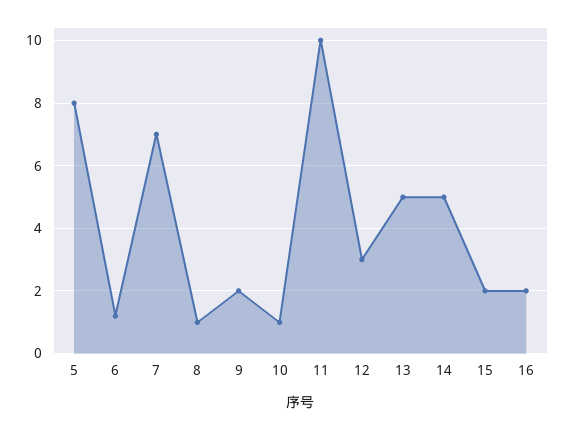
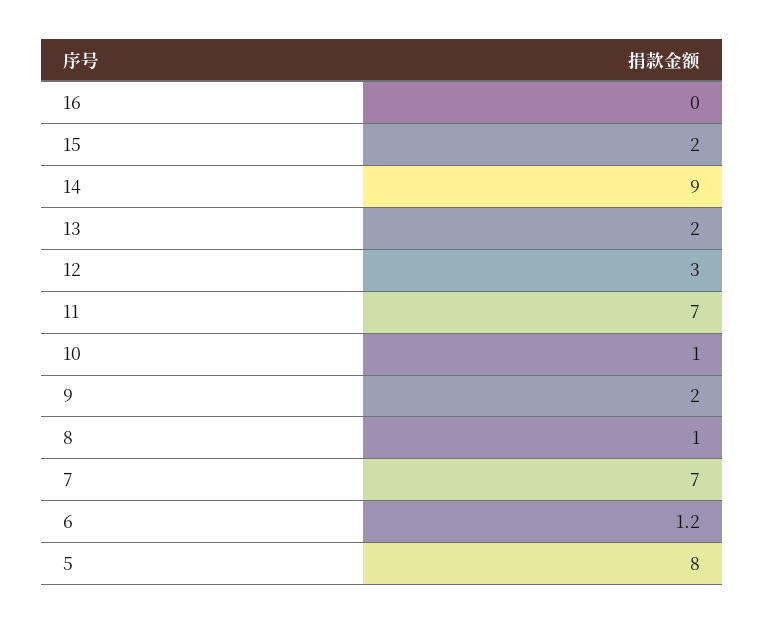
  {
    "5": 8,
    "6": 1.2,
    "7": 7,
    "8": 1,
    "9": 2,
    "10": 1,
-   "11": 10,
+   "11": 7,
    "12": 3,
-   "13": 5,
+   "13": 2,
-   "14": 5,
+   "14": 9,
    "15": 2,
-   "16": 2
+   "16": 0
  }

